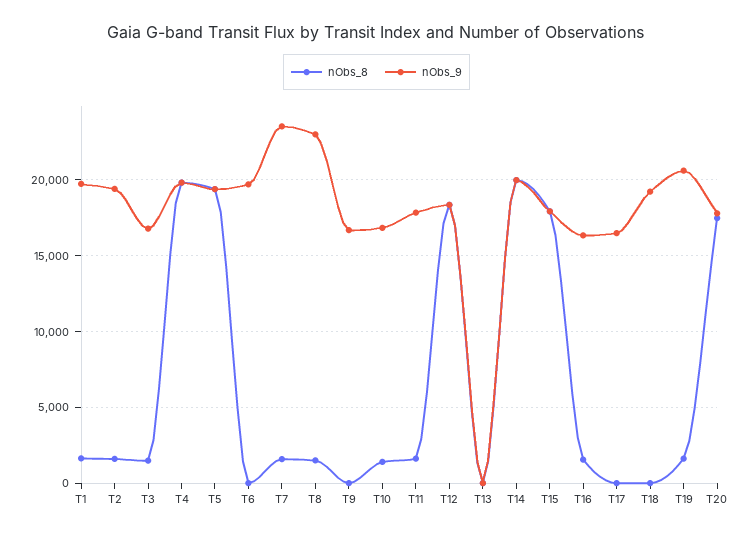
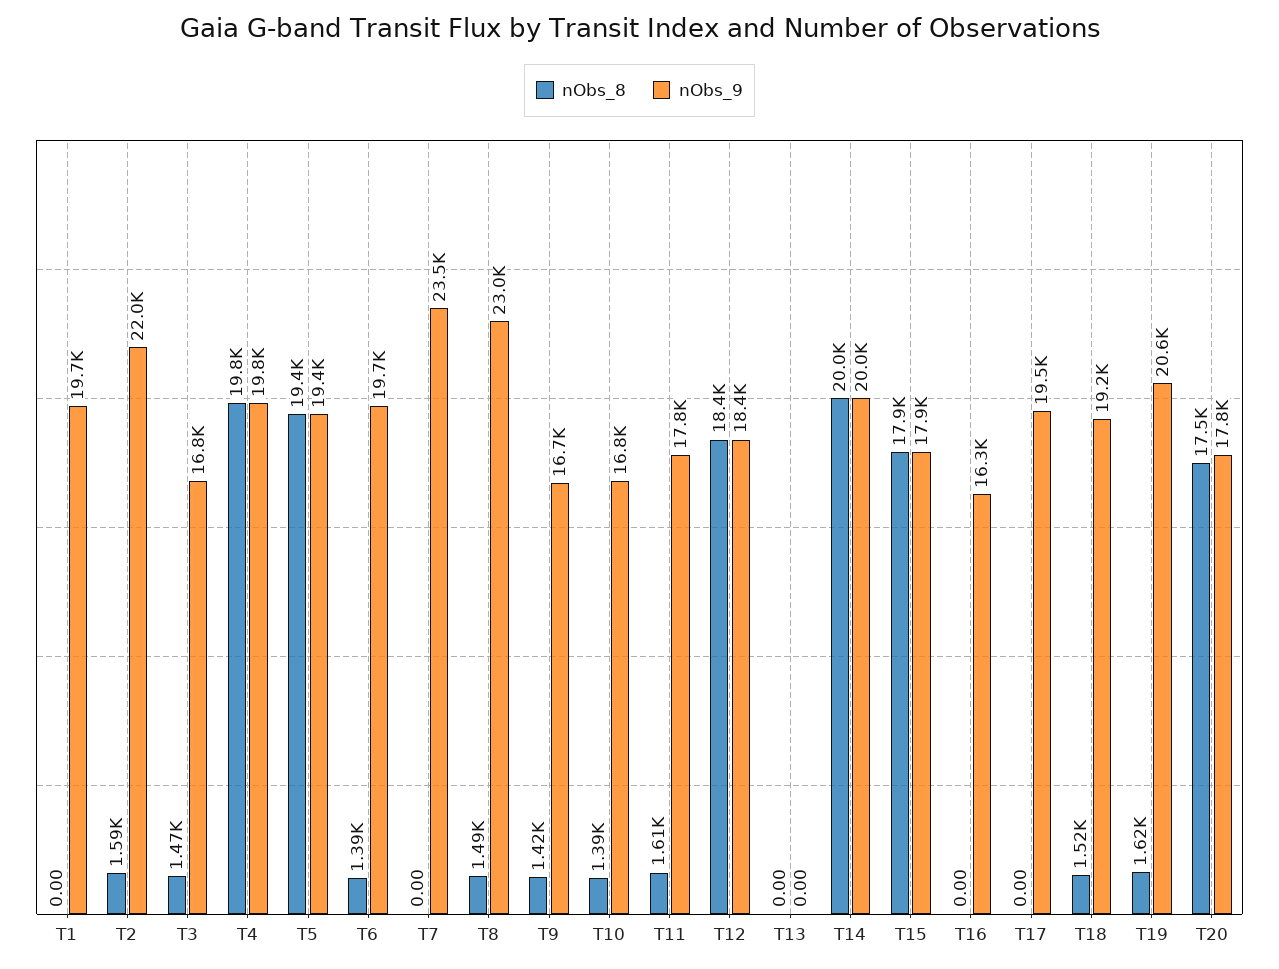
  {
    "nObs_8": {
-     "T1": 1500,
+     "T1": 0,
      "T2": 1590,
      "T3": 1470,
      "T4": 19800,
      "T5": 19400,
-     "T6": 0,
+     "T6": 1390,
-     "T7": 1500,
+     "T7": 0,
      "T8": 1490,
-     "T9": 0,
+     "T9": 1420,
      "T10": 1390,
      "T11": 1610,
      "T12": 18400,
      "T13": 0,
      "T14": 20000,
      "T15": 17900,
-     "T16": 1500,
+     "T16": 0,
      "T17": 0,
-     "T18": 0,
+     "T18": 1520,
      "T19": 1620,
      "T20": 17500
    },
    "nObs_9": {
      "T1": 19700,
-     "T2": 19500,
+     "T2": 22000,
      "T3": 16800,
      "T4": 19800,
      "T5": 19400,
      "T6": 19700,
      "T7": 23500,
      "T8": 23000,
      "T9": 16700,
      "T10": 16800,
      "T11": 17800,
      "T12": 18400,
      "T13": 0,
      "T14": 20000,
      "T15": 17900,
      "T16": 16300,
-     "T17": 16500,
+     "T17": 19500,
      "T18": 19200,
      "T19": 20600,
      "T20": 17800
    }
  }

